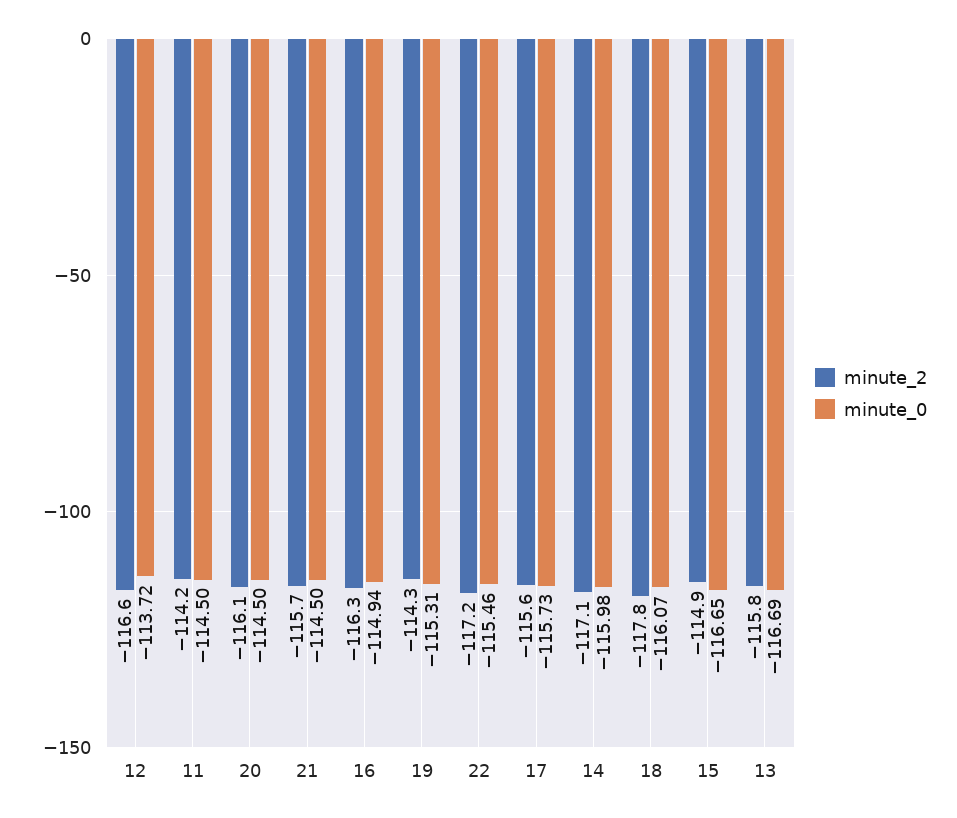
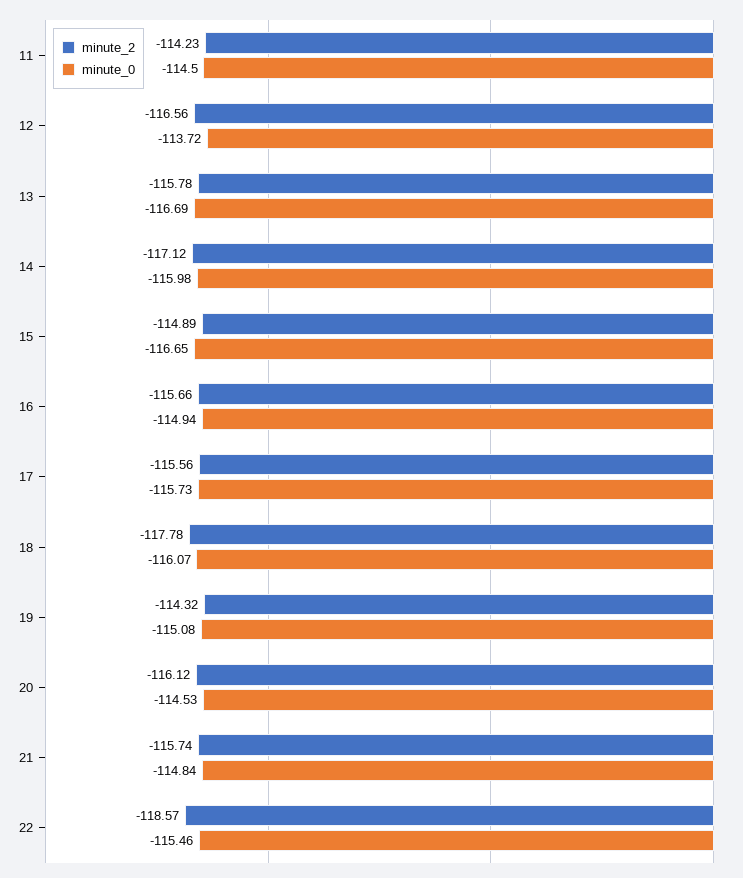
  {
    "minute_2": {
      "12": -116.56,
      "11": -114.23,
      "20": -116.12,
      "21": -115.74,
-     "16": -116.3,
+     "16": -115.66,
      "19": -114.32,
-     "22": -117.2,
+     "22": -118.57,
      "17": -115.56,
      "14": -117.12,
      "18": -117.78,
      "15": -114.89,
      "13": -115.78
    },
    "minute_0": {
      "12": -113.72,
      "11": -114.5,
-     "20": -114.5,
+     "20": -114.53,
-     "21": -114.5,
+     "21": -114.84,
      "16": -114.94,
-     "19": -115.31,
+     "19": -115.08,
      "22": -115.46,
      "17": -115.73,
      "14": -115.98,
      "18": -116.07,
      "15": -116.65,
      "13": -116.69
    }
  }

